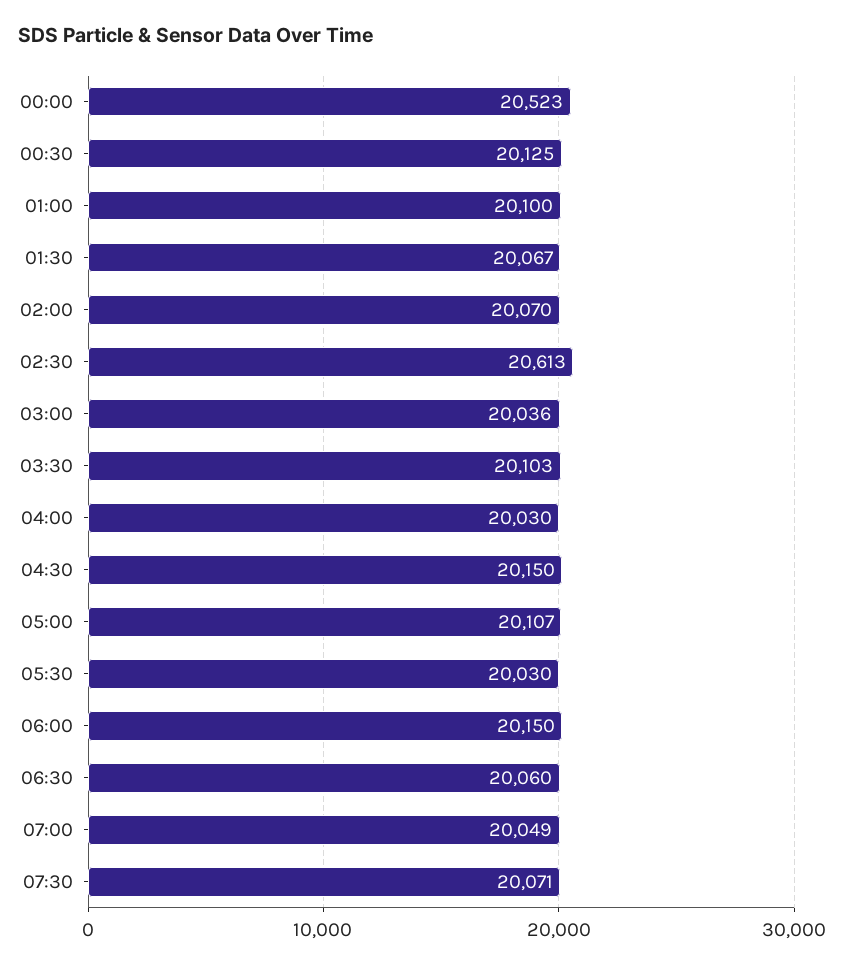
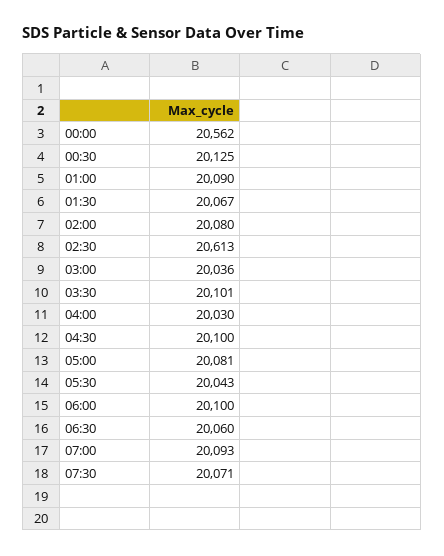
  {
-   "00:00": 20523,
+   "00:00": 20562,
    "00:30": 20125,
-   "01:00": 20100,
+   "01:00": 20090,
    "01:30": 20067,
-   "02:00": 20070,
+   "02:00": 20080,
    "02:30": 20613,
    "03:00": 20036,
-   "03:30": 20103,
+   "03:30": 20101,
    "04:00": 20030,
-   "04:30": 20150,
+   "04:30": 20100,
-   "05:00": 20107,
+   "05:00": 20081,
-   "05:30": 20030,
+   "05:30": 20043,
-   "06:00": 20150,
+   "06:00": 20100,
    "06:30": 20060,
-   "07:00": 20049,
+   "07:00": 20093,
    "07:30": 20071
  }

